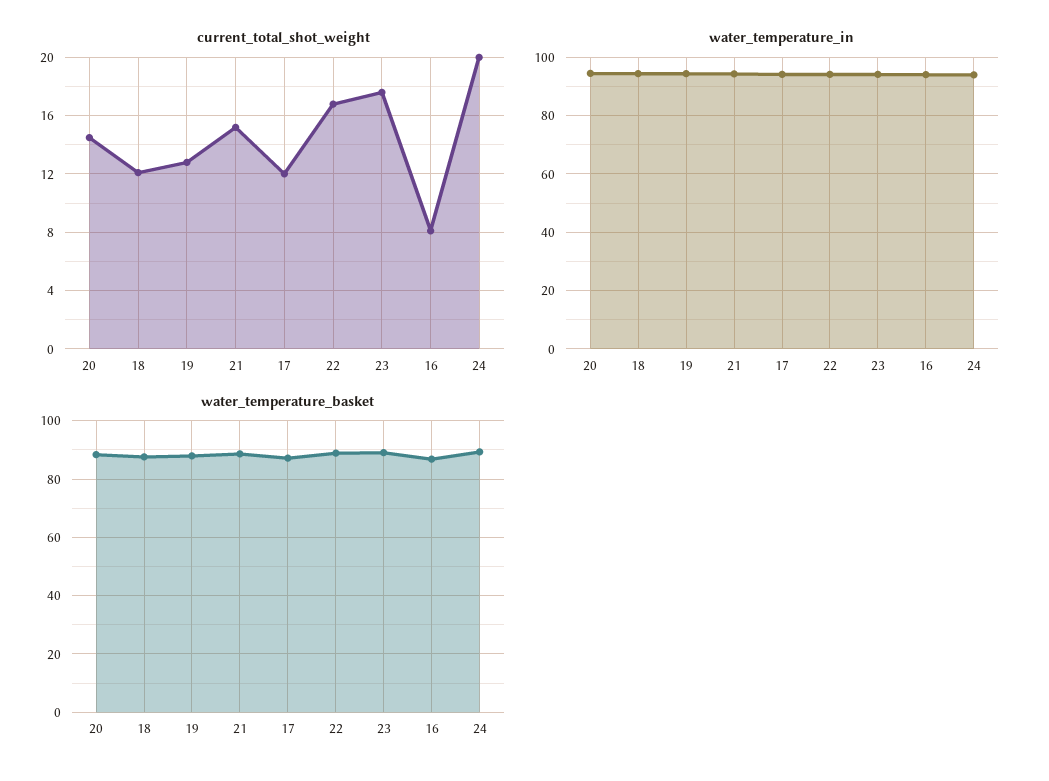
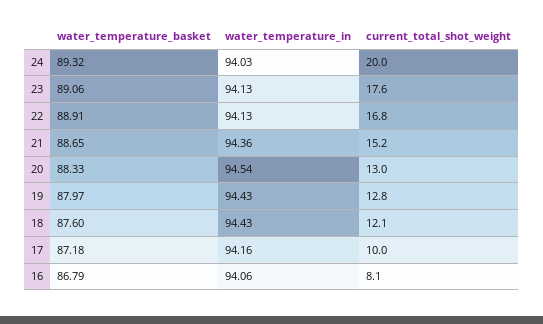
  {
    "current_total_shot_weight": {
-     "20": 14.5,
+     "20": 13,
      "18": 12.1,
      "19": 12.8,
      "21": 15.2,
-     "17": 12,
+     "17": 10,
      "22": 16.8,
      "23": 17.6,
      "16": 8.1,
      "24": 20
    },
    "water_temperature_in": {
      "20": 94.54,
      "18": 94.43,
      "19": 94.43,
      "21": 94.36,
      "17": 94.16,
      "22": 94.13,
      "23": 94.13,
      "16": 94.06,
      "24": 94.03
    },
    "water_temperature_basket": {
      "20": 88.33,
      "18": 87.6,
      "19": 87.97,
      "21": 88.65,
      "17": 87.18,
      "22": 88.91,
      "23": 89.06,
      "16": 86.79,
      "24": 89.32
    }
  }

